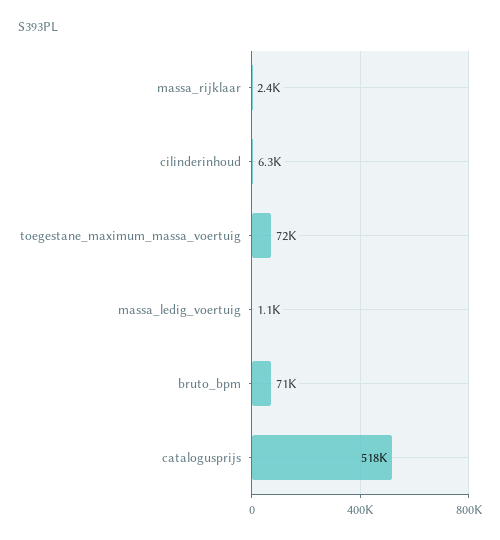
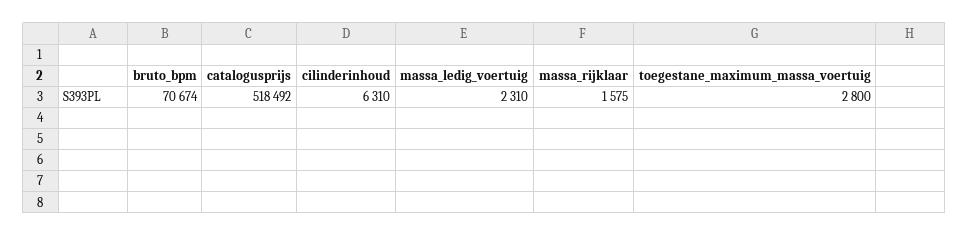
  {
-   "massa_rijklaar": 2400,
+   "massa_rijklaar": 1575,
    "cilinderinhoud": 6310,
-   "toegestane_maximum_massa_voertuig": 72000,
+   "toegestane_maximum_massa_voertuig": 2800,
-   "massa_ledig_voertuig": 1100,
+   "massa_ledig_voertuig": 2310,
    "bruto_bpm": 70674,
    "catalogusprijs": 518492
  }

